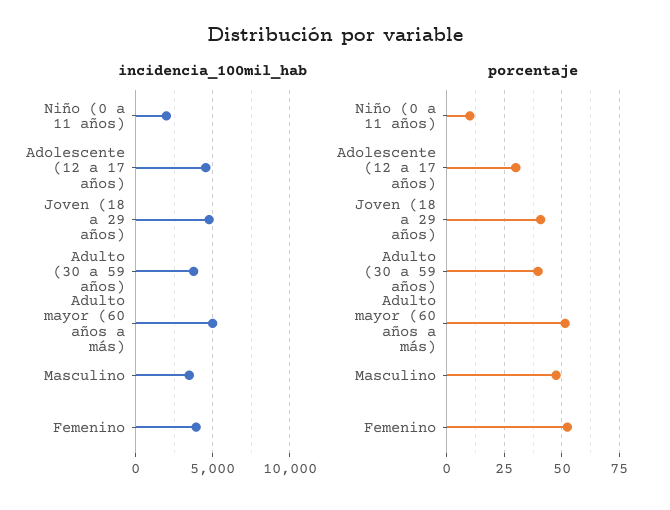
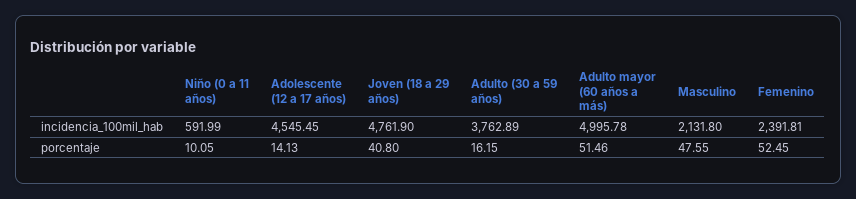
  {
    "incidencia_100mil_hab": {
-     "Niño (0 a 11 años)": 2000,
+     "Niño (0 a 11 años)": 591.99,
      "Adolescente (12 a 17 años)": 4545.45,
      "Joven (18 a 29 años)": 4761.9,
      "Adulto (30 a 59 años)": 3762.89,
      "Adulto mayor (60 años a más)": 4995.78,
-     "Masculino": 3500,
+     "Masculino": 2131.8,
-     "Femenino": 4000
+     "Femenino": 2391.81
    },
    "porcentaje": {
      "Niño (0 a 11 años)": 10.05,
-     "Adolescente (12 a 17 años)": 30,
+     "Adolescente (12 a 17 años)": 14.13,
      "Joven (18 a 29 años)": 40.8,
-     "Adulto (30 a 59 años)": 40,
+     "Adulto (30 a 59 años)": 16.15,
      "Adulto mayor (60 años a más)": 51.46,
      "Masculino": 47.55,
      "Femenino": 52.45
    }
  }

